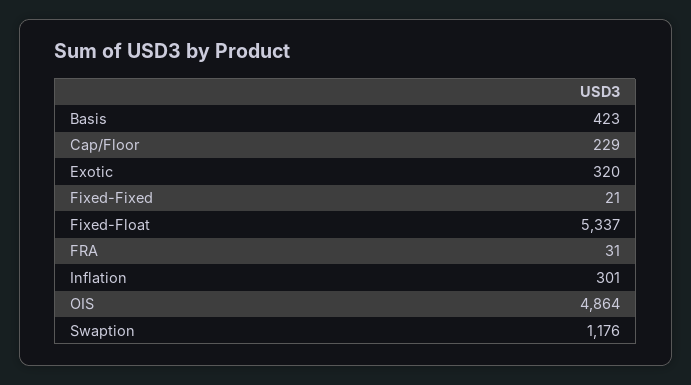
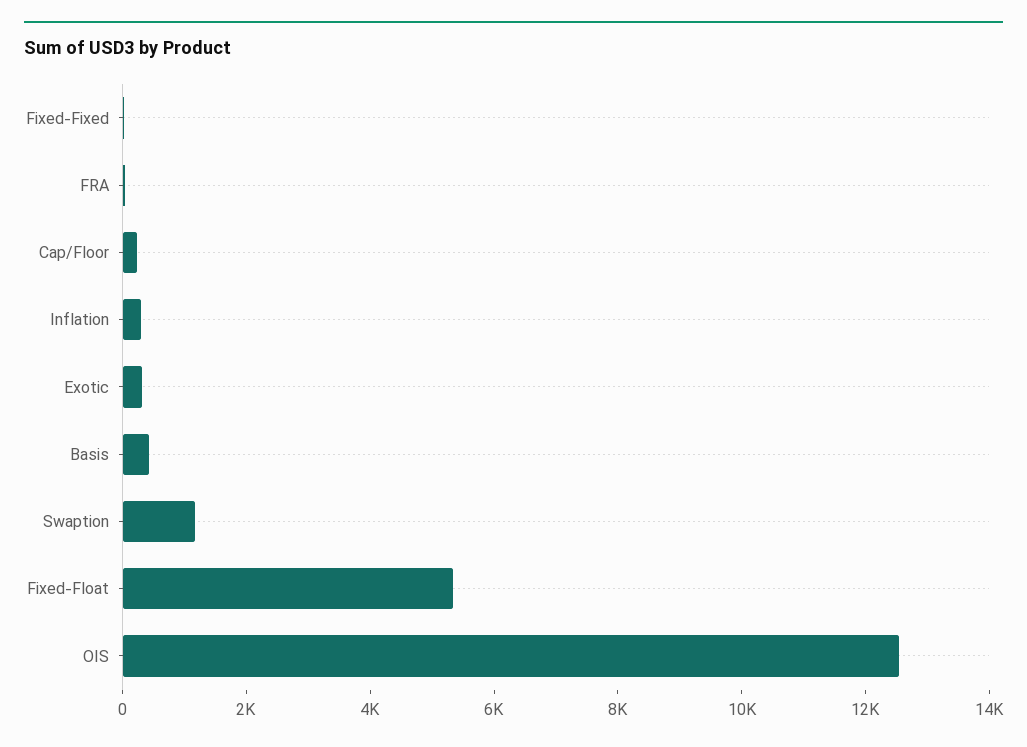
  {
    "Basis": 423,
    "Cap/Floor": 229,
    "Exotic": 320,
    "Fixed-Fixed": 21,
    "Fixed-Float": 5337,
    "FRA": 31,
    "Inflation": 301,
-   "OIS": 4864,
+   "OIS": 12500,
    "Swaption": 1176
  }

